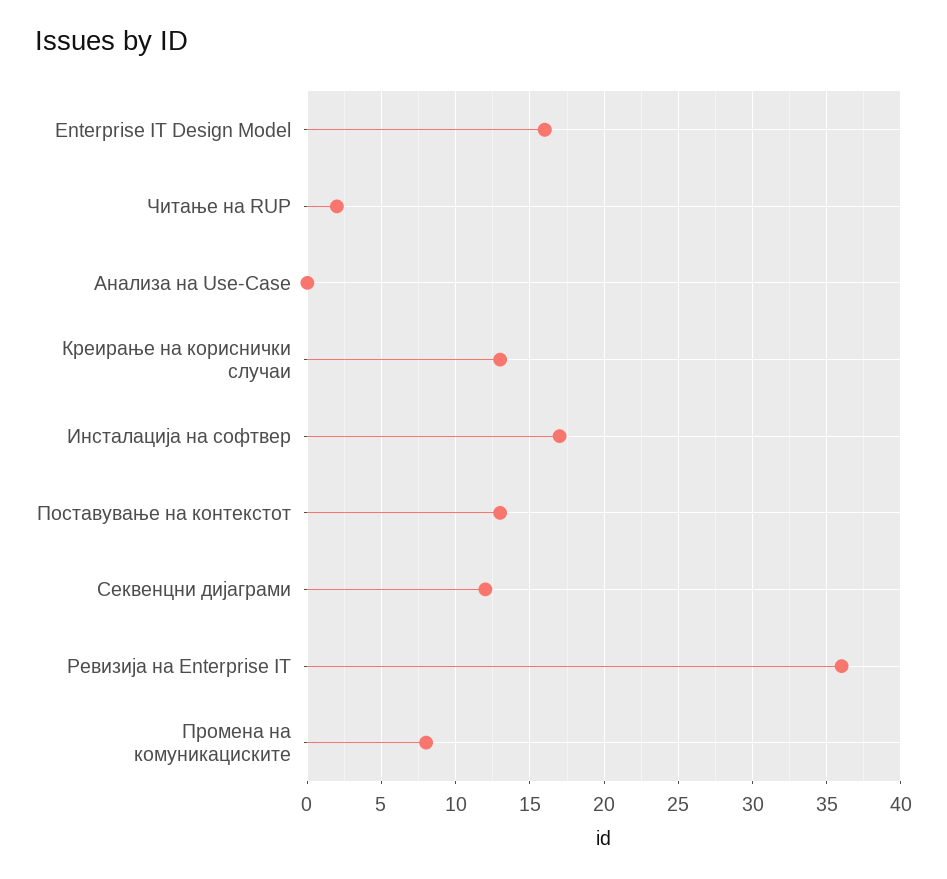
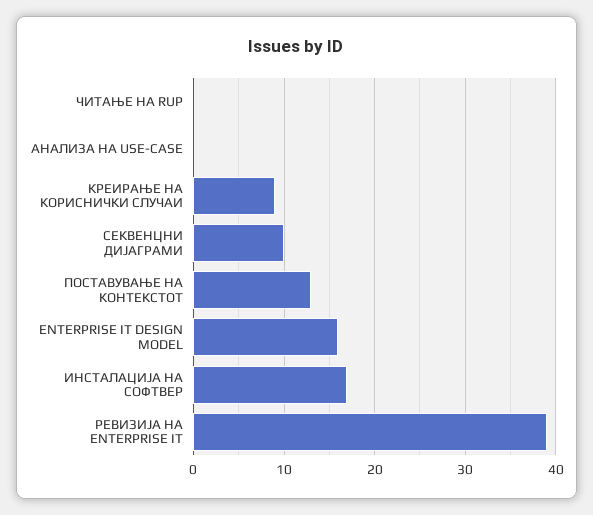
  {
    "Enterprise IT Design Model": 16,
-   "Читање на RUP": 2,
+   "Читање на RUP": 0,
    "Анализа на Use-Case": 0,
-   "Креирање на кориснички случаи": 13,
+   "Креирање на кориснички случаи": 9,
    "Инсталација на софтвер": 17,
    "Поставување на контекстот": 13,
-   "Секвенцни дијаграми": 12,
+   "Секвенцни дијаграми": 10,
-   "Ревизија на Enterprise IT": 36,
+   "Ревизија на Enterprise IT": 39
-   "Промена на комуникациските": 8
  }

